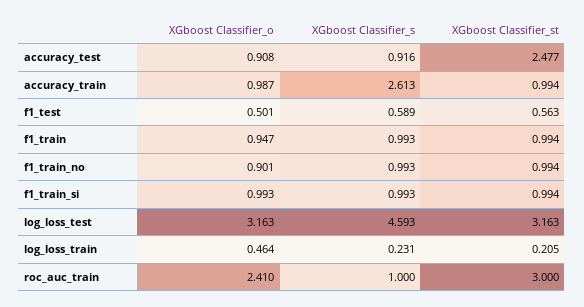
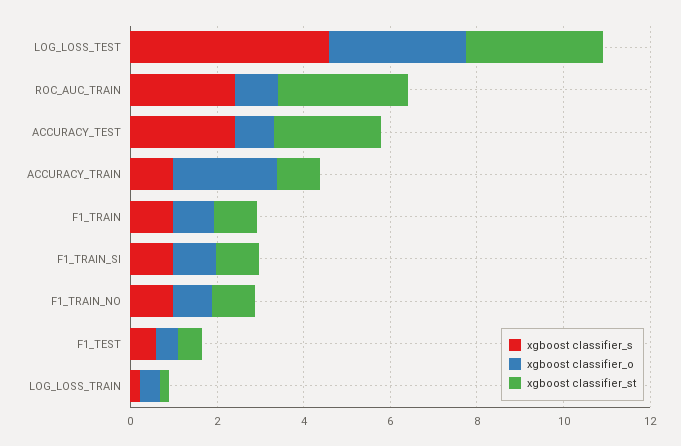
  {
    "XGboost Classifier_o": {
      "accuracy_test": 0.908,
-     "accuracy_train": 0.987,
+     "accuracy_train": 2.5,
      "f1_test": 0.501,
      "f1_train": 0.947,
      "f1_train_no": 0.901,
      "f1_train_si": 0.993,
      "log_loss_test": 3.163,
      "log_loss_train": 0.464,
-     "roc_auc_train": 2.41
+     "roc_auc_train": 1
    },
    "XGboost Classifier_s": {
-     "accuracy_test": 0.916,
+     "accuracy_test": 2.5,
-     "accuracy_train": 2.613,
+     "accuracy_train": 1,
      "f1_test": 0.589,
      "f1_train": 0.993,
      "f1_train_no": 0.993,
      "f1_train_si": 0.993,
      "log_loss_test": 4.593,
      "log_loss_train": 0.231,
-     "roc_auc_train": 1
+     "roc_auc_train": 2.5
    },
    "XGboost Classifier_st": {
      "accuracy_test": 2.477,
      "accuracy_train": 0.994,
      "f1_test": 0.563,
      "f1_train": 0.994,
      "f1_train_no": 0.994,
      "f1_train_si": 0.994,
      "log_loss_test": 3.163,
      "log_loss_train": 0.205,
      "roc_auc_train": 3
    }
  }

